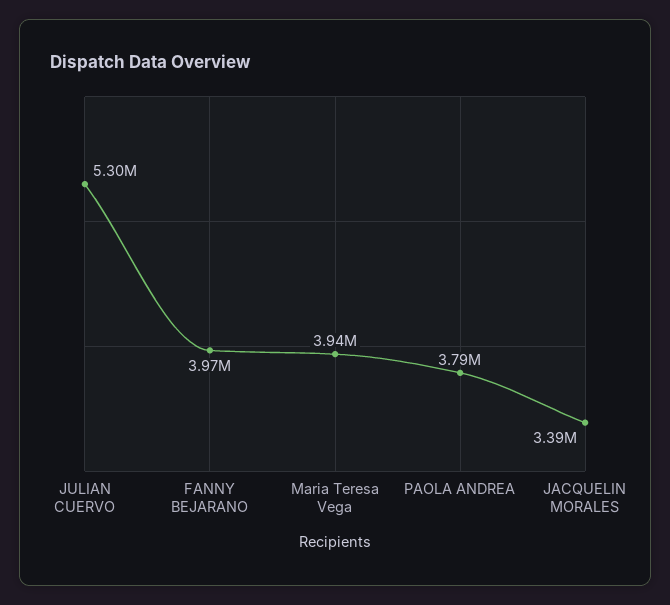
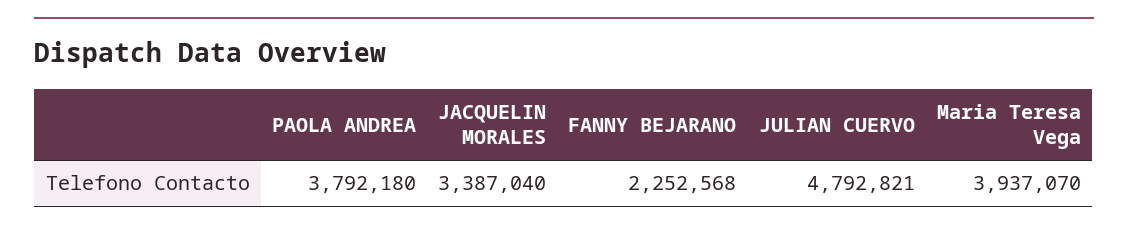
  {
-   "JULIAN CUERVO": 5300000,
+   "JULIAN CUERVO": 4792821,
-   "FANNY BEJARANO": 3970000,
+   "FANNY BEJARANO": 2252568,
    "Maria Teresa Vega": 3937070,
    "PAOLA ANDREA": 3792180,
    "JACQUELIN MORALES": 3387040
  }

